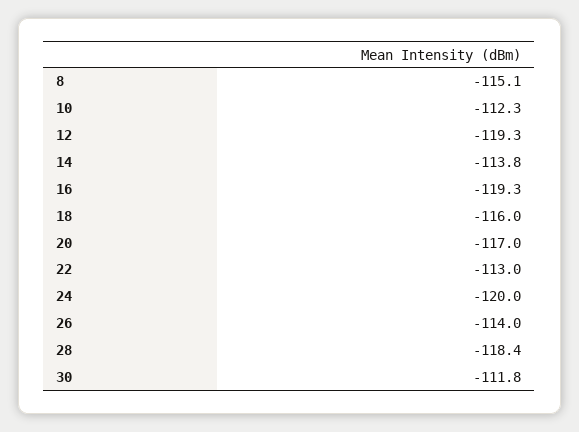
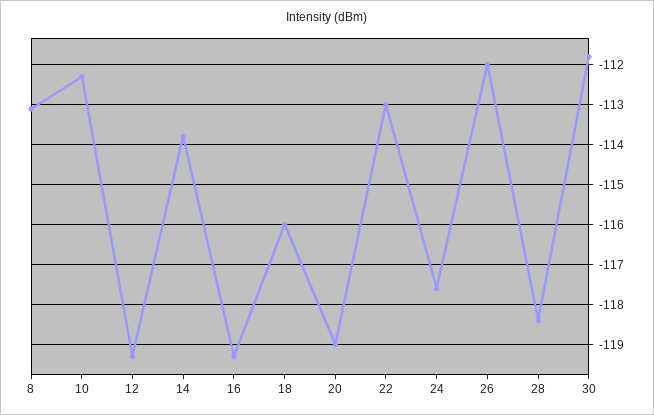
  {
-   "8": -115.1,
+   "8": -113,
    "10": -112.3,
    "12": -119.3,
    "14": -113.8,
    "16": -119.3,
    "18": -116,
-   "20": -117,
+   "20": -119,
    "22": -113,
-   "24": -120,
+   "24": -117.5,
-   "26": -114,
+   "26": -112,
    "28": -118.4,
    "30": -111.8
  }

